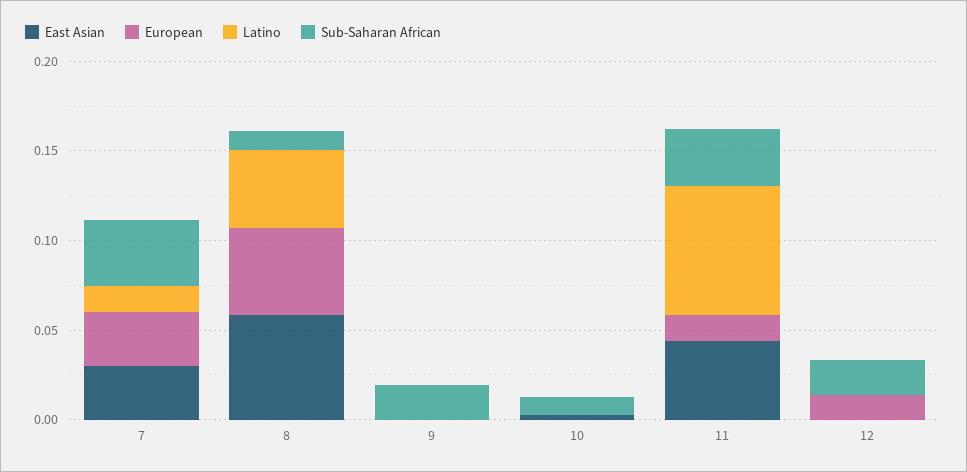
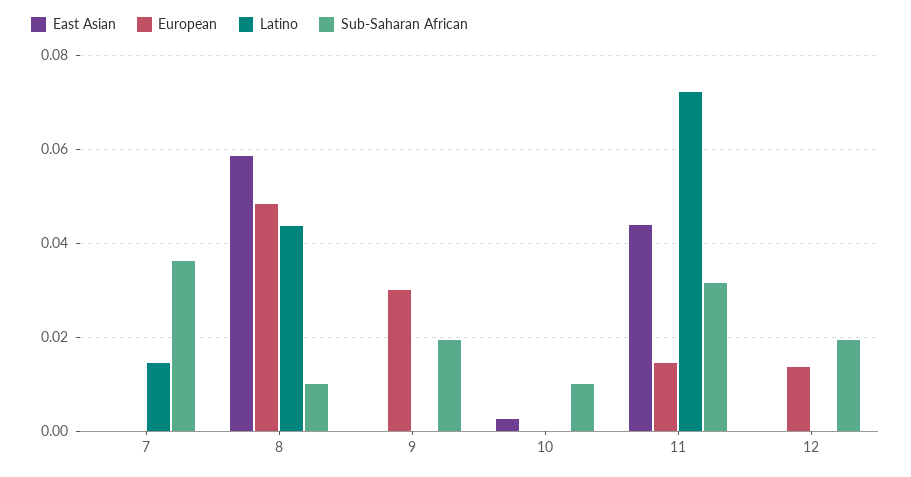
  {
    "East Asian": {
-     "7": 0.03,
+     "7": 0,
      "8": 0.058,
      "9": 0,
      "10": 0.002,
      "11": 0.044,
      "12": 0
    },
    "European": {
-     "7": 0.03,
+     "7": 0,
      "8": 0.048,
-     "9": 0,
+     "9": 0.03,
      "10": 0,
      "11": 0.014,
      "12": 0.014
    },
    "Latino": {
      "7": 0.014,
      "8": 0.044,
      "9": 0,
      "10": 0,
      "11": 0.072,
      "12": 0
    },
    "Sub-Saharan African": {
      "7": 0.036,
      "8": 0.01,
      "9": 0.02,
      "10": 0.01,
      "11": 0.032,
      "12": 0.02
    }
  }

